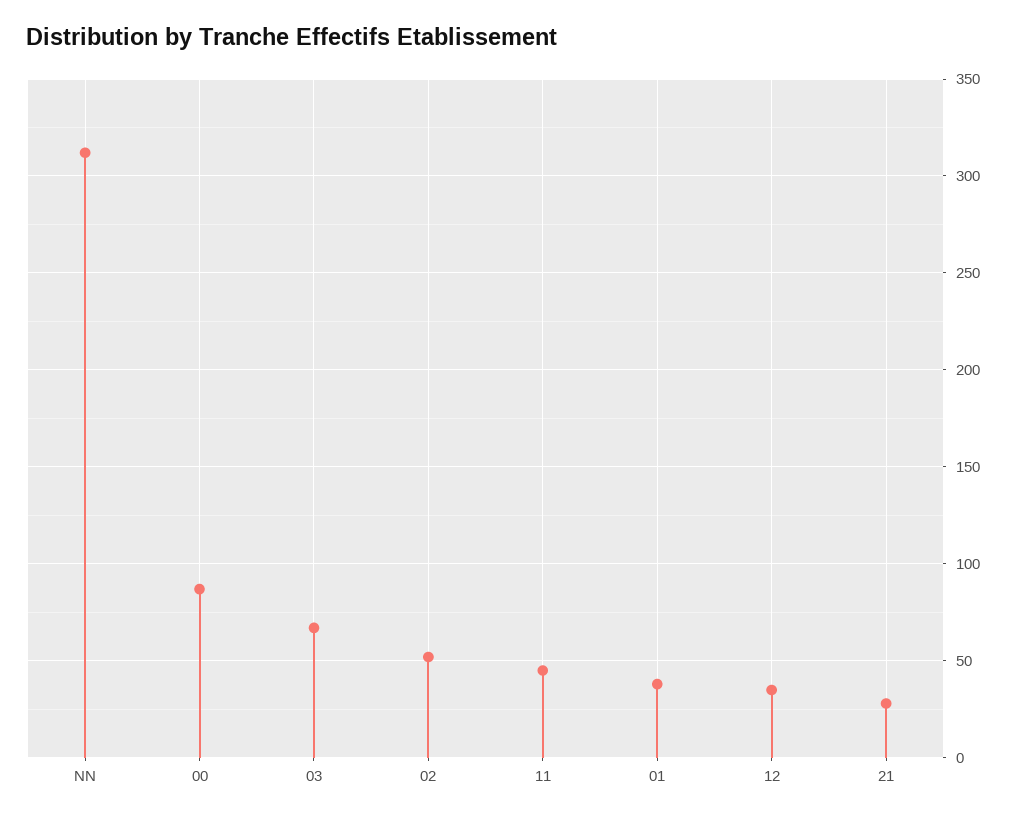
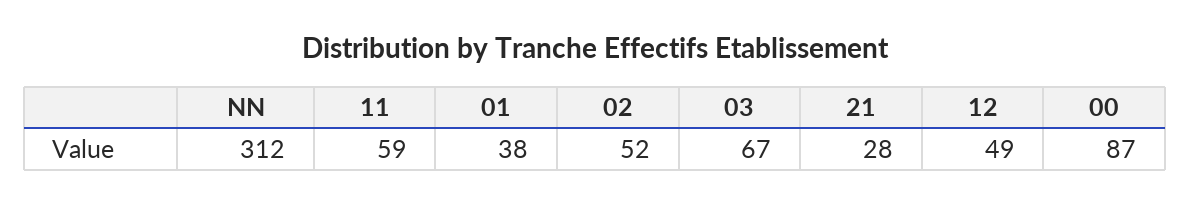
  {
    "NN": 312,
    "00": 87,
    "03": 67,
    "02": 52,
-   "11": 45,
+   "11": 59,
    "01": 38,
-   "12": 35,
+   "12": 49,
    "21": 28
  }

